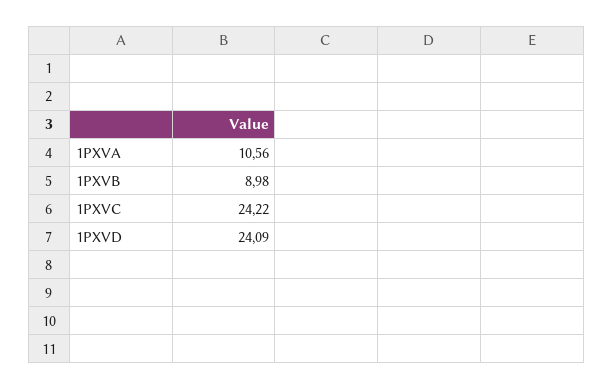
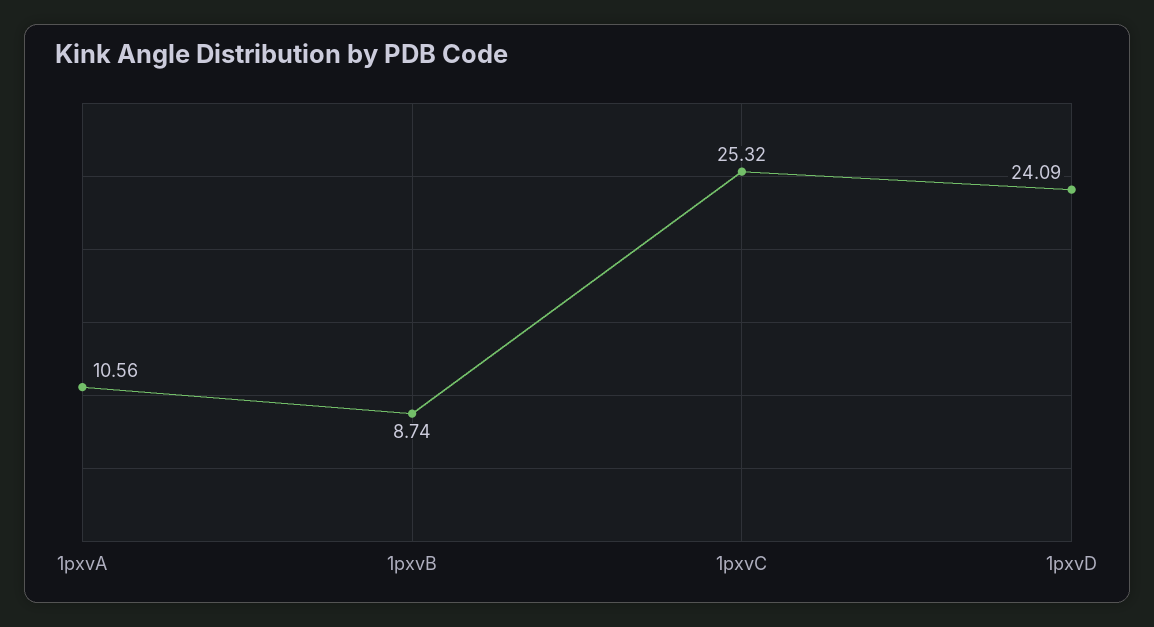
  {
    "1PXVA": 10.56,
-   "1PXVB": 8.98,
+   "1PXVB": 8.74,
-   "1PXVC": 24.22,
+   "1PXVC": 25.32,
    "1PXVD": 24.09
  }

